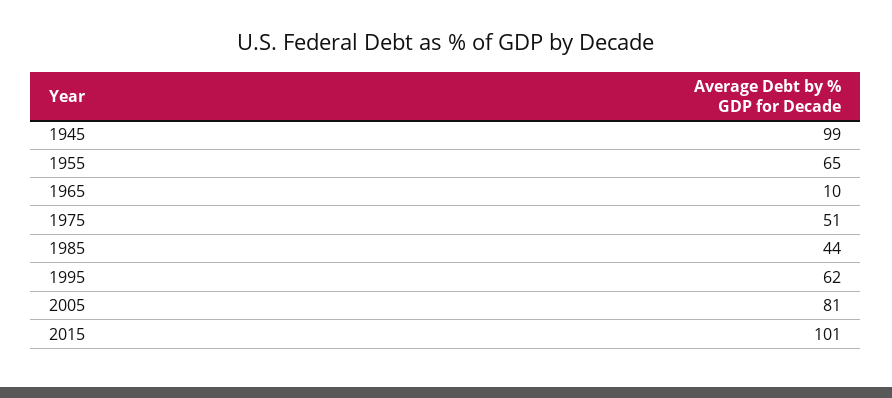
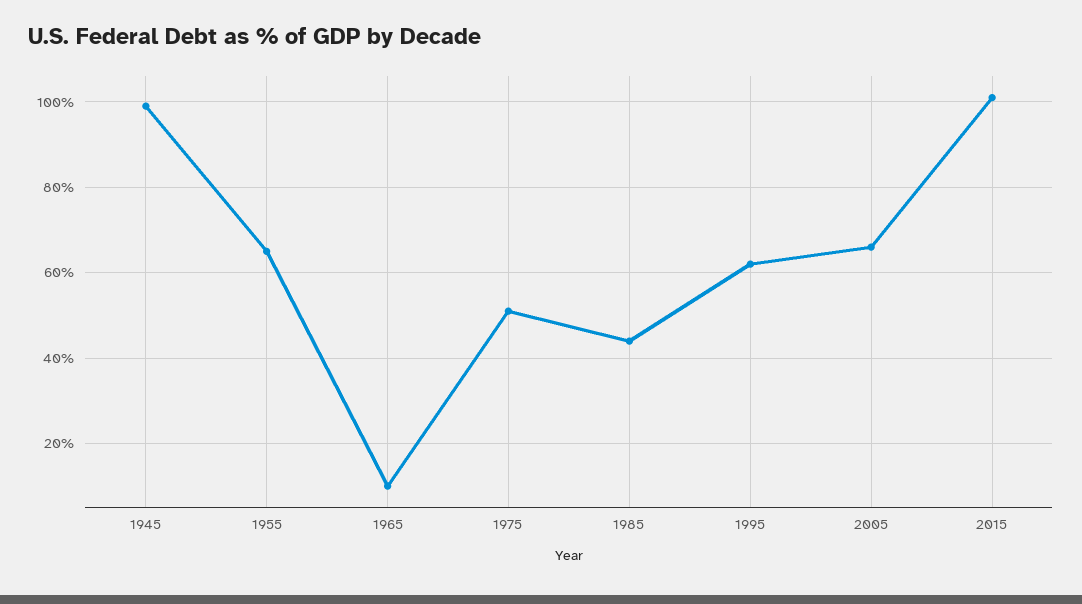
  {
    "1945": 99,
    "1955": 65,
    "1965": 10,
    "1975": 51,
    "1985": 44,
    "1995": 62,
-   "2005": 81,
+   "2005": 65,
    "2015": 101
  }

